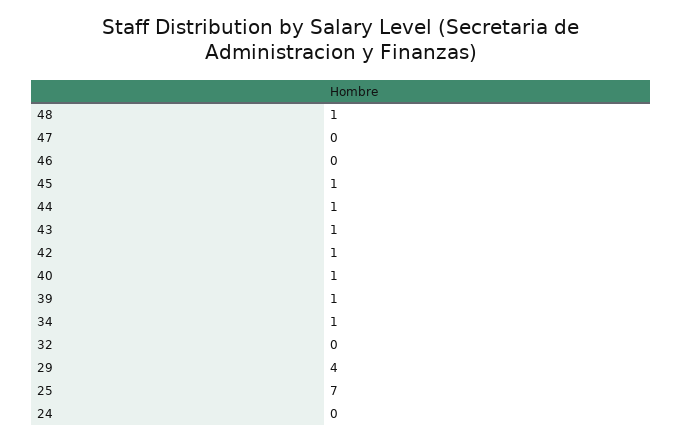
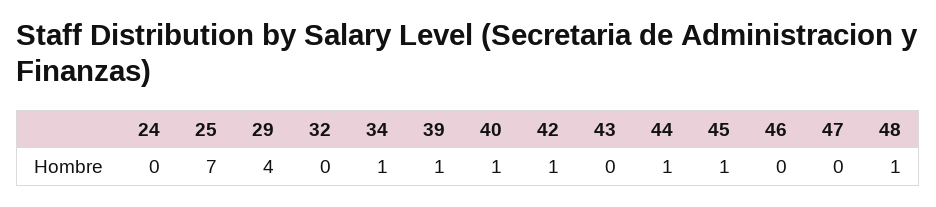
  {
    "48": 1,
    "47": 0,
    "46": 0,
    "45": 1,
    "44": 1,
-   "43": 1,
+   "43": 0,
    "42": 1,
    "40": 1,
    "39": 1,
    "34": 1,
    "32": 0,
    "29": 4,
    "25": 7,
    "24": 0
  }

